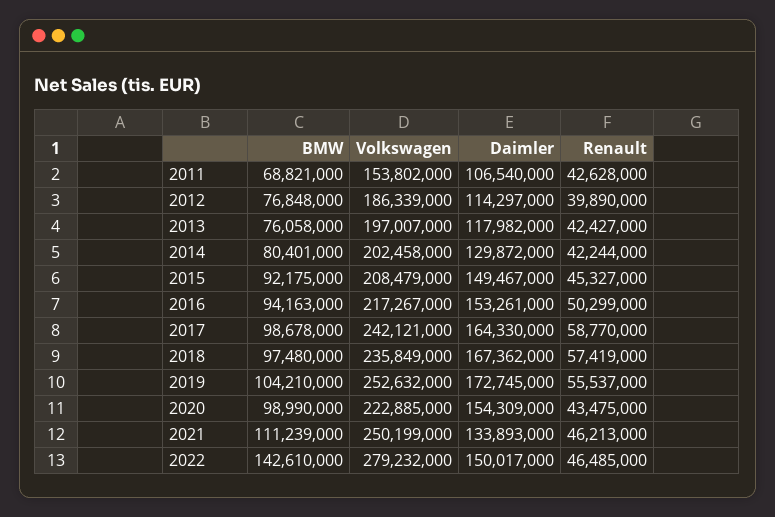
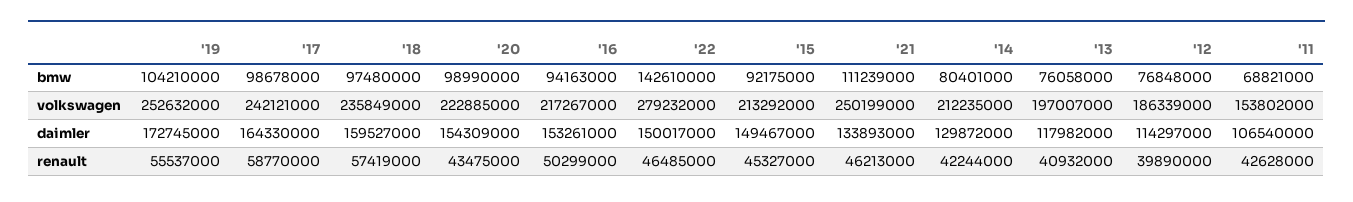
  {
    "BMW": {
      "2011": 68821000,
      "2012": 76848000,
      "2013": 76058000,
      "2014": 80401000,
      "2015": 92175000,
      "2016": 94163000,
      "2017": 98678000,
      "2018": 97480000,
      "2019": 104210000,
      "2020": 98990000,
      "2021": 111239000,
      "2022": 142610000
    },
    "Volkswagen": {
      "2011": 153802000,
      "2012": 186339000,
      "2013": 197007000,
-     "2014": 202458000,
+     "2014": 212235000,
-     "2015": 208479000,
+     "2015": 213292000,
      "2016": 217267000,
      "2017": 242121000,
      "2018": 235849000,
      "2019": 252632000,
      "2020": 222885000,
      "2021": 250199000,
      "2022": 279232000
    },
    "Daimler": {
      "2011": 106540000,
      "2012": 114297000,
      "2013": 117982000,
      "2014": 129872000,
      "2015": 149467000,
      "2016": 153261000,
      "2017": 164330000,
-     "2018": 167362000,
+     "2018": 159527000,
      "2019": 172745000,
      "2020": 154309000,
      "2021": 133893000,
      "2022": 150017000
    },
    "Renault": {
      "2011": 42628000,
      "2012": 39890000,
-     "2013": 42427000,
+     "2013": 40932000,
      "2014": 42244000,
      "2015": 45327000,
      "2016": 50299000,
      "2017": 58770000,
      "2018": 57419000,
      "2019": 55537000,
      "2020": 43475000,
      "2021": 46213000,
      "2022": 46485000
    }
  }

